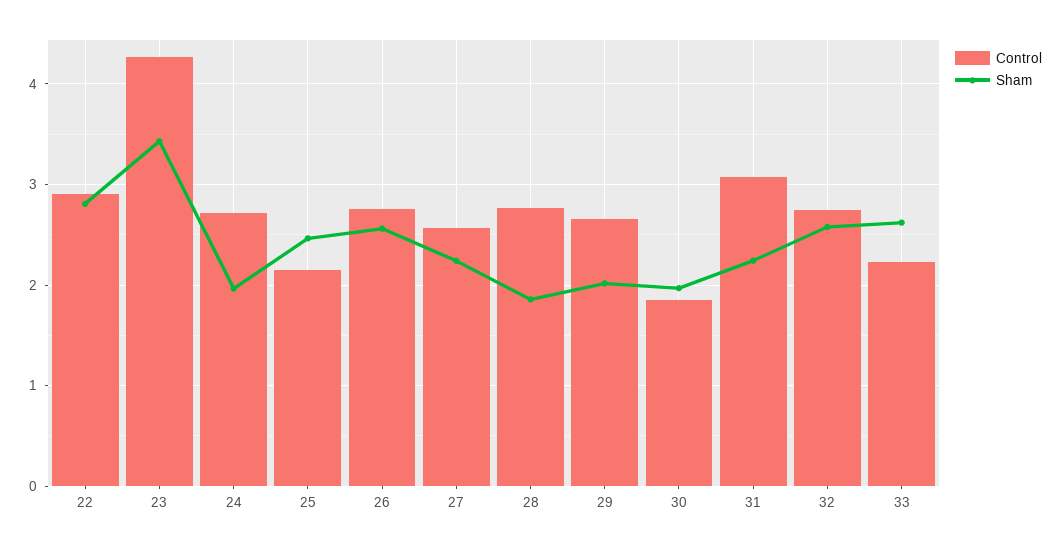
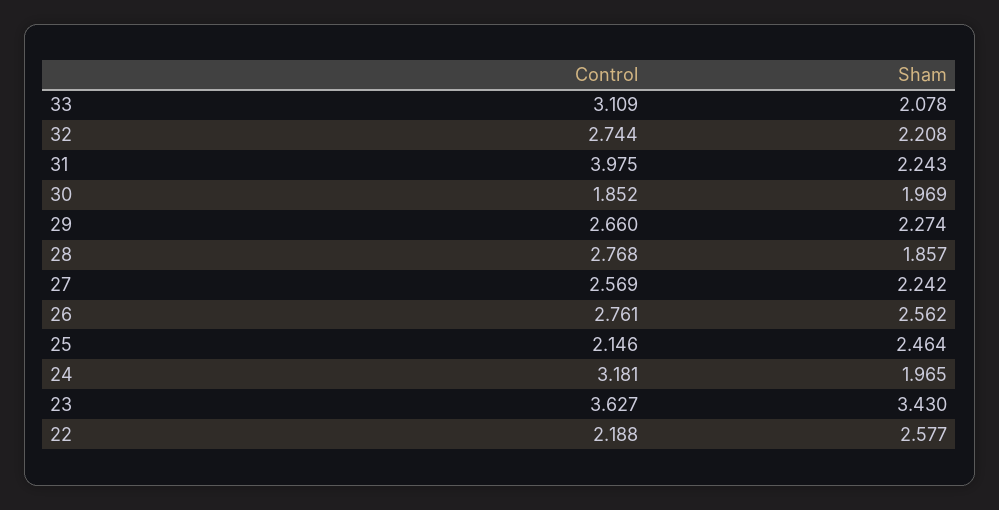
  {
    "Control": {
-     "22": 2.9,
+     "22": 2.188,
-     "23": 4.3,
+     "23": 3.627,
-     "24": 2.7,
+     "24": 3.181,
      "25": 2.146,
      "26": 2.761,
      "27": 2.569,
      "28": 2.768,
      "29": 2.66,
      "30": 1.852,
-     "31": 3.1,
+     "31": 3.975,
      "32": 2.744,
-     "33": 2.2
+     "33": 3.109
    },
    "Sham": {
-     "22": 2.8,
+     "22": 2.577,
      "23": 3.43,
      "24": 1.965,
      "25": 2.464,
      "26": 2.562,
      "27": 2.242,
      "28": 1.857,
-     "29": 2,
+     "29": 2.274,
      "30": 1.969,
      "31": 2.243,
-     "32": 2.6,
+     "32": 2.208,
-     "33": 2.6
+     "33": 2.078
    }
  }

